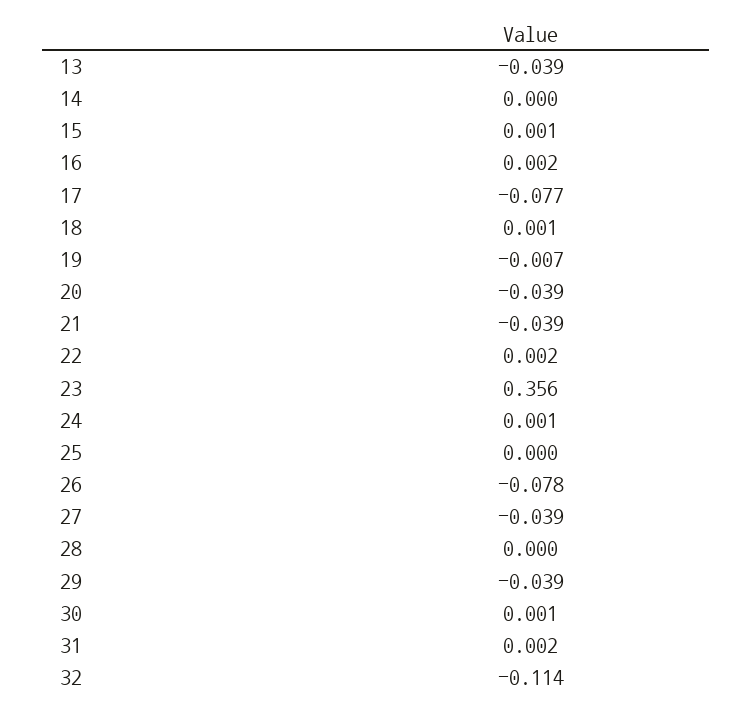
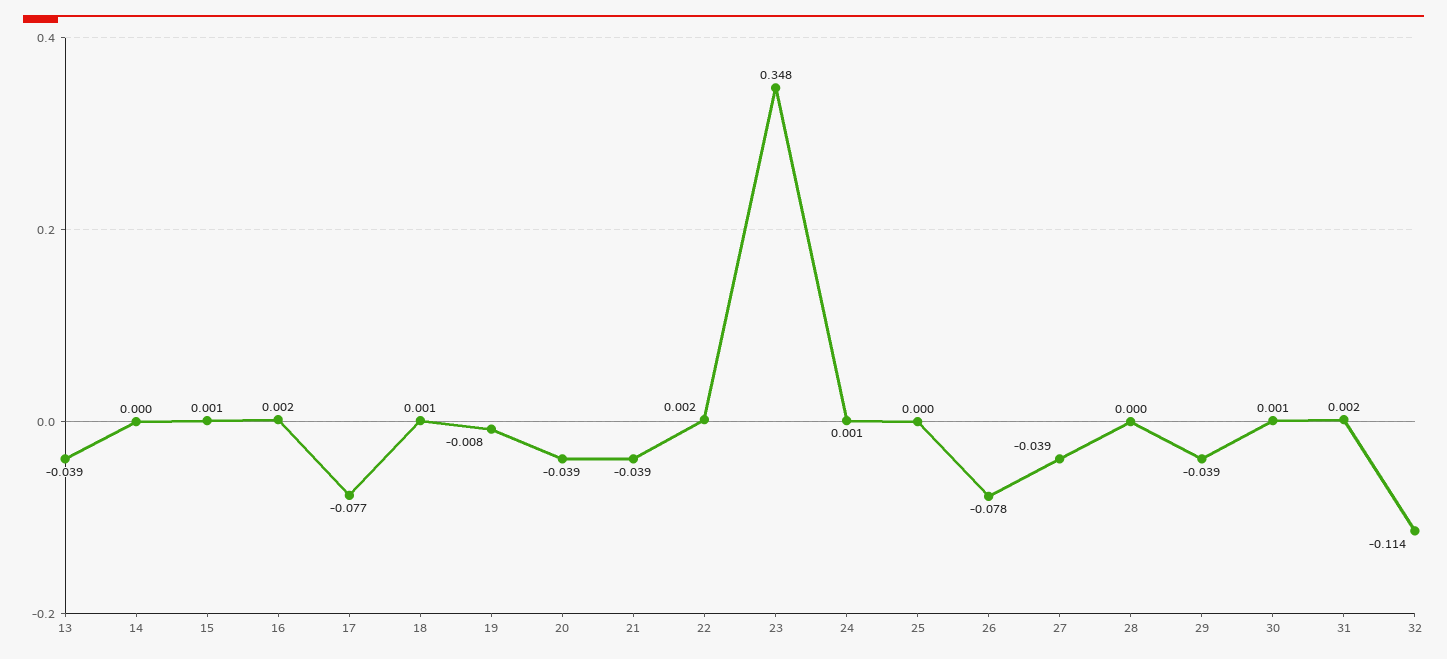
  {
    "13": -0.039,
    "14": 0,
    "15": 0.001,
    "16": 0.002,
    "17": -0.077,
    "18": 0.001,
-   "19": -0.007,
+   "19": -0.008,
    "20": -0.039,
    "21": -0.039,
    "22": 0.002,
-   "23": 0.356,
+   "23": 0.348,
    "24": 0.001,
    "25": 0,
    "26": -0.078,
    "27": -0.039,
    "28": 0,
    "29": -0.039,
    "30": 0.001,
    "31": 0.002,
    "32": -0.114
  }

